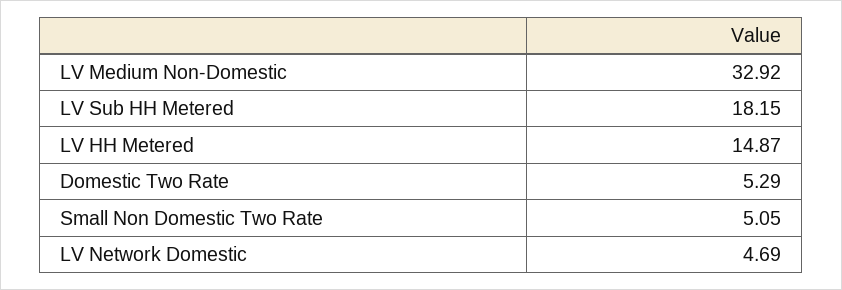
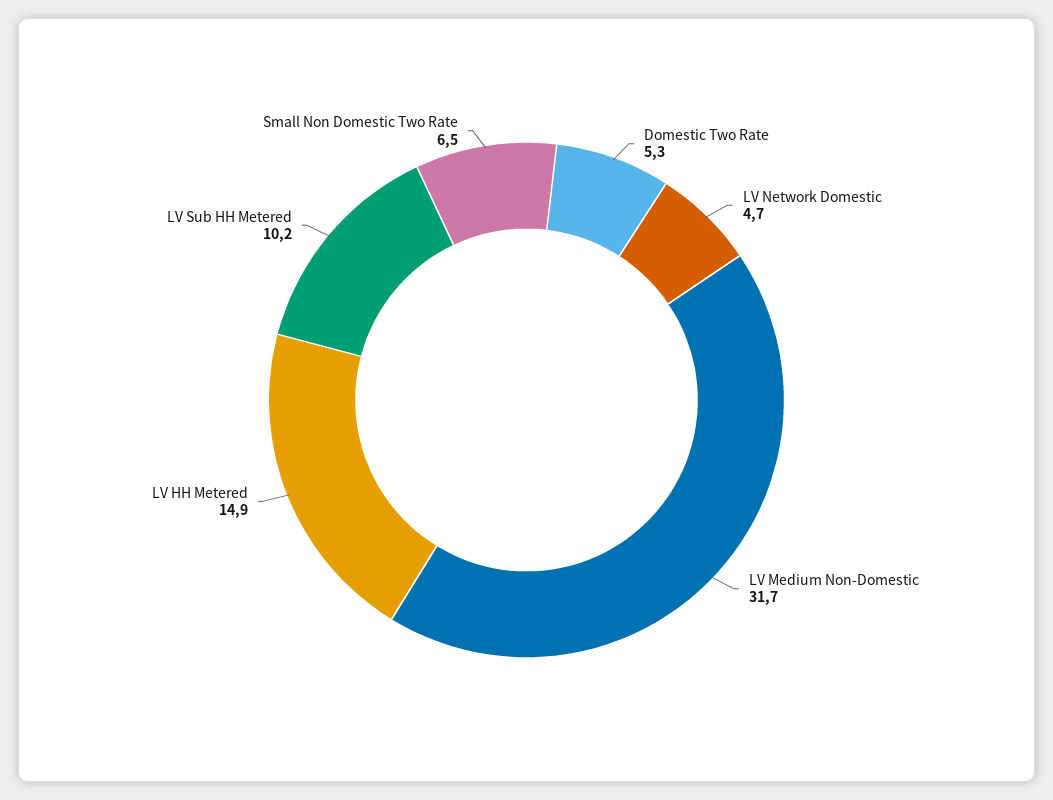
  {
-   "LV Medium Non-Domestic": 32.92,
+   "LV Medium Non-Domestic": 31.7,
-   "LV Sub HH Metered": 18.15,
+   "LV Sub HH Metered": 10.2,
    "LV HH Metered": 14.87,
    "Domestic Two Rate": 5.29,
-   "Small Non Domestic Two Rate": 5.05,
+   "Small Non Domestic Two Rate": 6.5,
    "LV Network Domestic": 4.69
  }

